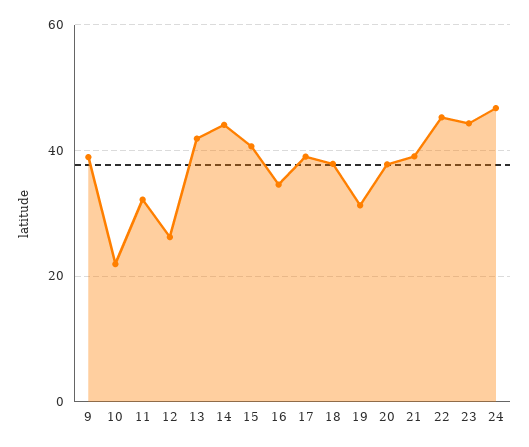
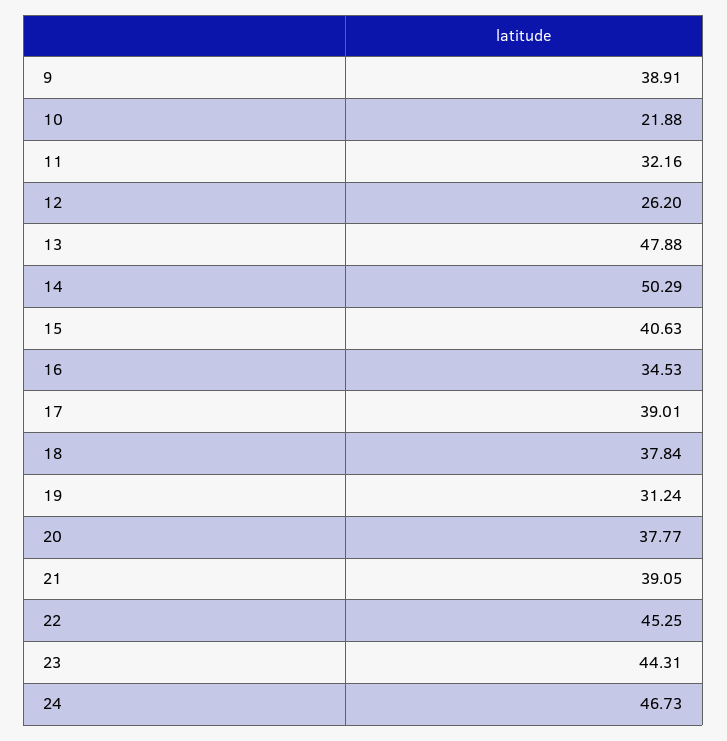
  {
    "9": 38.91,
    "10": 21.88,
    "11": 32.16,
    "12": 26.2,
-   "13": 42,
+   "13": 47.88,
-   "14": 44,
+   "14": 50.29,
    "15": 40.63,
    "16": 34.53,
    "17": 39.01,
    "18": 37.84,
    "19": 31.24,
    "20": 37.77,
    "21": 39.05,
    "22": 45.25,
    "23": 44.31,
    "24": 46.73
  }

